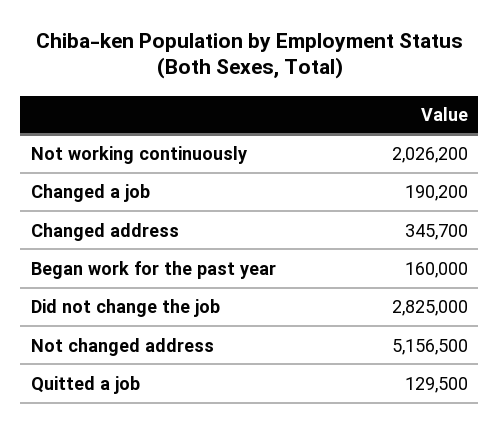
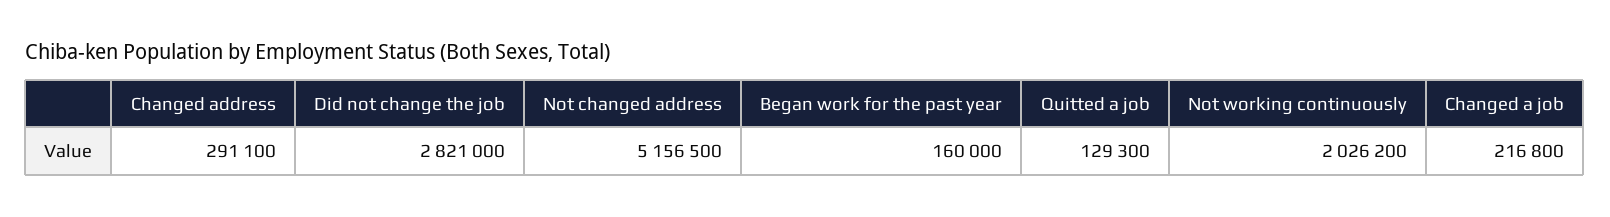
  {
    "Not working continuously": 2026200,
-   "Changed a job": 190200,
+   "Changed a job": 216800,
-   "Changed address": 345700,
+   "Changed address": 291100,
    "Began work for the past year": 160000,
-   "Did not change the job": 2825000,
+   "Did not change the job": 2821000,
    "Not changed address": 5156500,
-   "Quitted a job": 129500
+   "Quitted a job": 129300
  }

